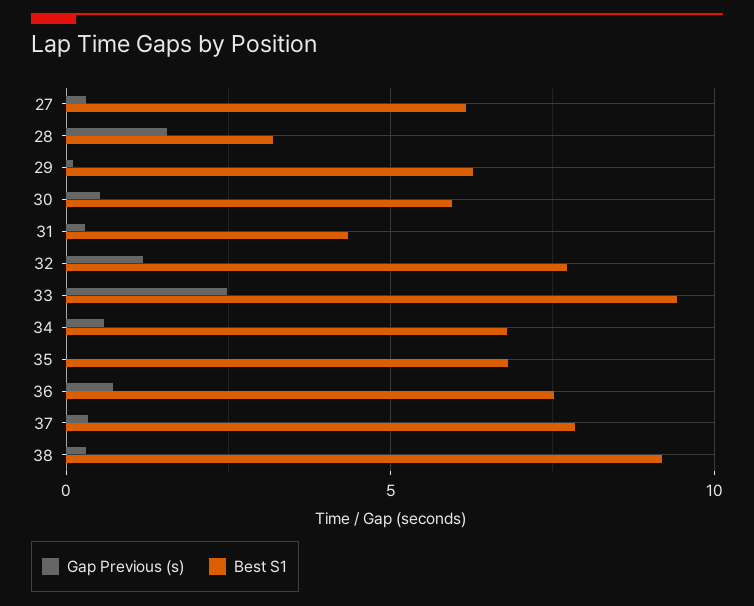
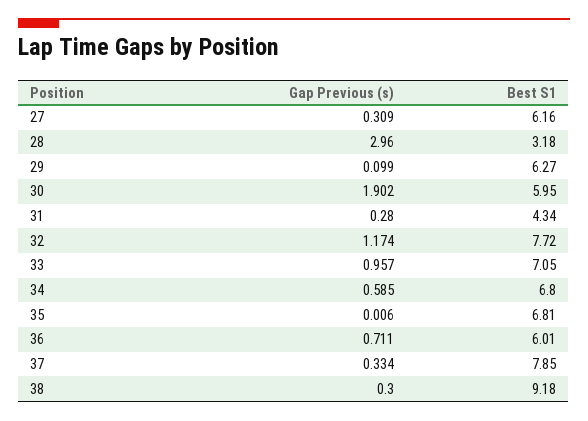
  {
    "Gap Previous (s)": {
      "27": 0.309,
-     "28": 1.5,
+     "28": 2.96,
      "29": 0.099,
-     "30": 0.5,
+     "30": 1.902,
      "31": 0.28,
      "32": 1.174,
-     "33": 2.5,
+     "33": 0.957,
      "34": 0.585,
      "35": 0.006,
      "36": 0.711,
      "37": 0.334,
      "38": 0.3
    },
    "Best S1": {
      "27": 6.16,
      "28": 3.18,
      "29": 6.27,
      "30": 5.95,
      "31": 4.34,
      "32": 7.72,
-     "33": 9.5,
+     "33": 7.05,
      "34": 6.8,
      "35": 6.81,
-     "36": 7.5,
+     "36": 6.01,
      "37": 7.85,
      "38": 9.18
    }
  }

